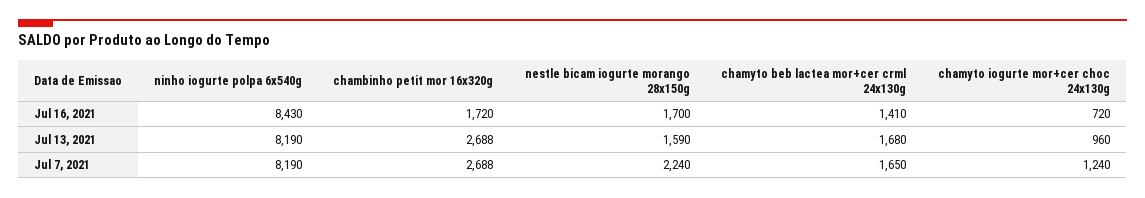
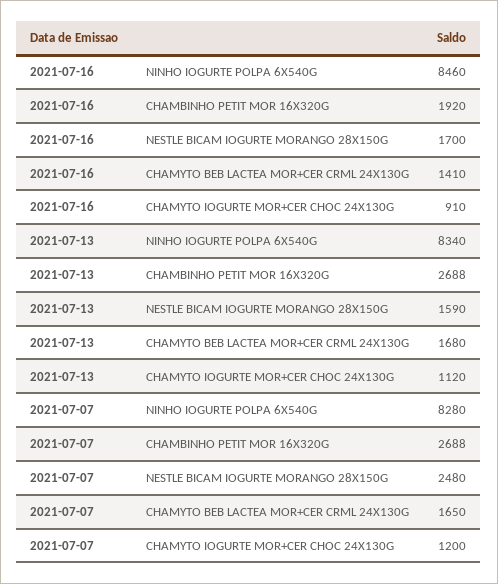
  {
    "ninho iogurte polpa 6x540g": {
-     "Jul 16, 2021": 8430,
+     "Jul 16, 2021": 8460,
-     "Jul 13, 2021": 8190,
+     "Jul 13, 2021": 8340,
-     "Jul 7, 2021": 8190
+     "Jul 7, 2021": 8280
    },
    "chambinho petit mor 16x320g": {
-     "Jul 16, 2021": 1720,
+     "Jul 16, 2021": 1920,
      "Jul 13, 2021": 2688,
      "Jul 7, 2021": 2688
    },
    "nestle bicam iogurte morango 28x150g": {
      "Jul 16, 2021": 1700,
      "Jul 13, 2021": 1590,
-     "Jul 7, 2021": 2240
+     "Jul 7, 2021": 2480
    },
    "chamyto beb lactea mor+cer crml 24x130g": {
      "Jul 16, 2021": 1410,
      "Jul 13, 2021": 1680,
      "Jul 7, 2021": 1650
    },
    "chamyto iogurte mor+cer choc 24x130g": {
-     "Jul 16, 2021": 720,
+     "Jul 16, 2021": 910,
-     "Jul 13, 2021": 960,
+     "Jul 13, 2021": 1120,
-     "Jul 7, 2021": 1240
+     "Jul 7, 2021": 1200
    }
  }

